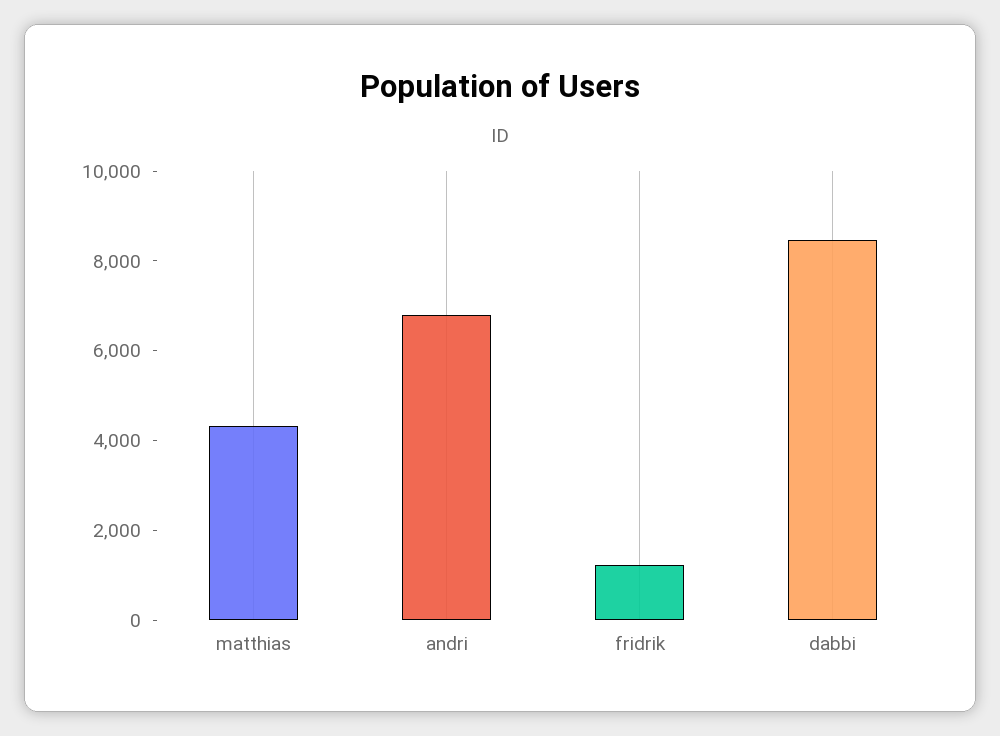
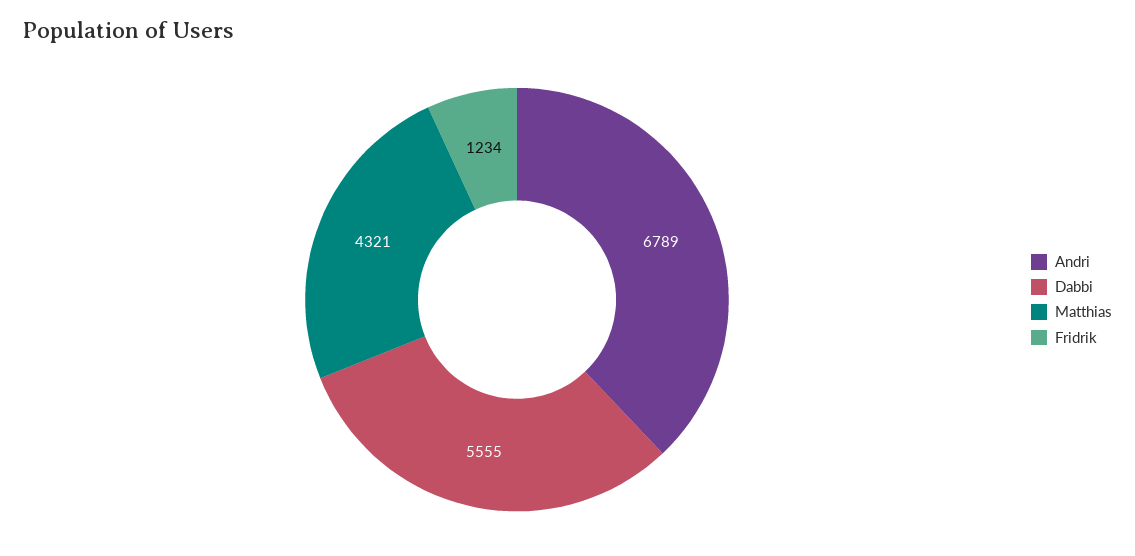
  {
    "matthias": 4321,
    "andri": 6789,
    "fridrik": 1234,
-   "dabbi": 8500
+   "dabbi": 5555
  }

